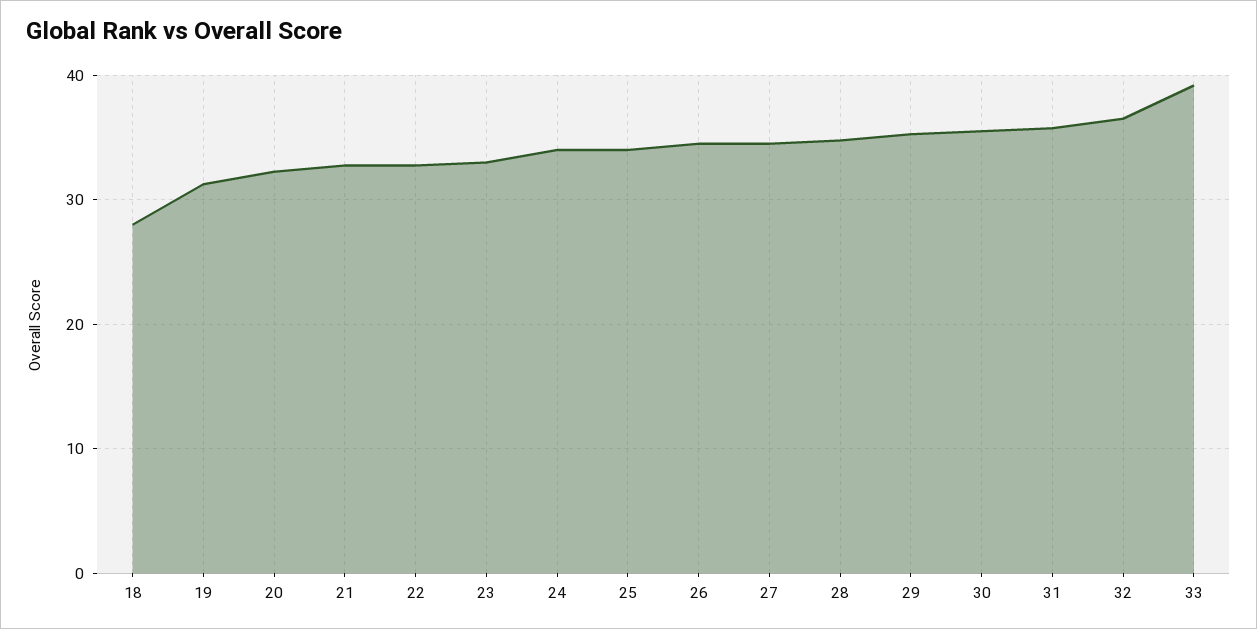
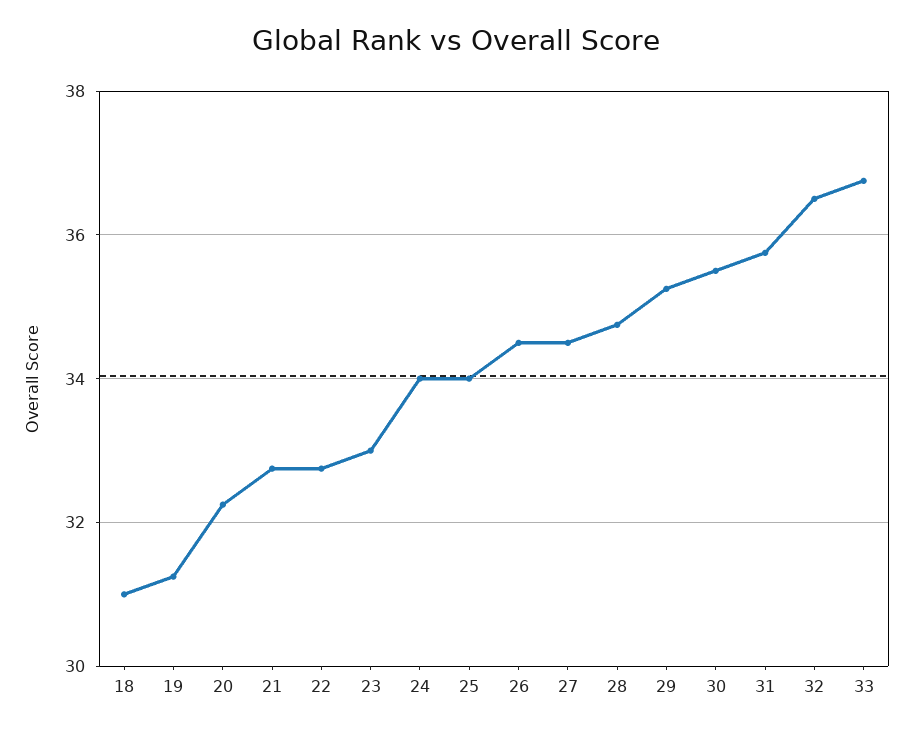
  {
-   "18": 28,
+   "18": 31,
    "19": 31.2,
    "20": 32.2,
    "21": 32.8,
    "22": 32.8,
    "23": 33,
    "24": 34,
    "25": 34,
    "26": 34.6,
    "27": 34.6,
    "28": 34.8,
    "29": 35.2,
    "30": 35.6,
    "31": 35.8,
    "32": 36.6,
-   "33": 39
+   "33": 36.8
  }

